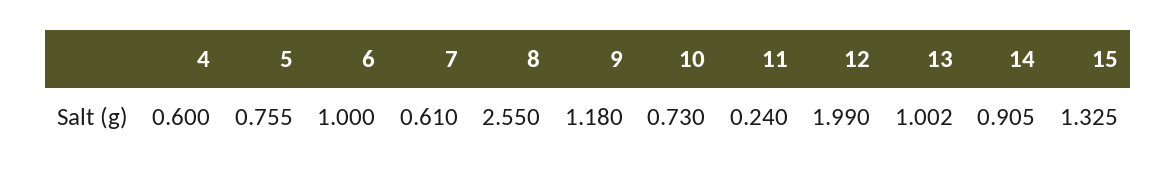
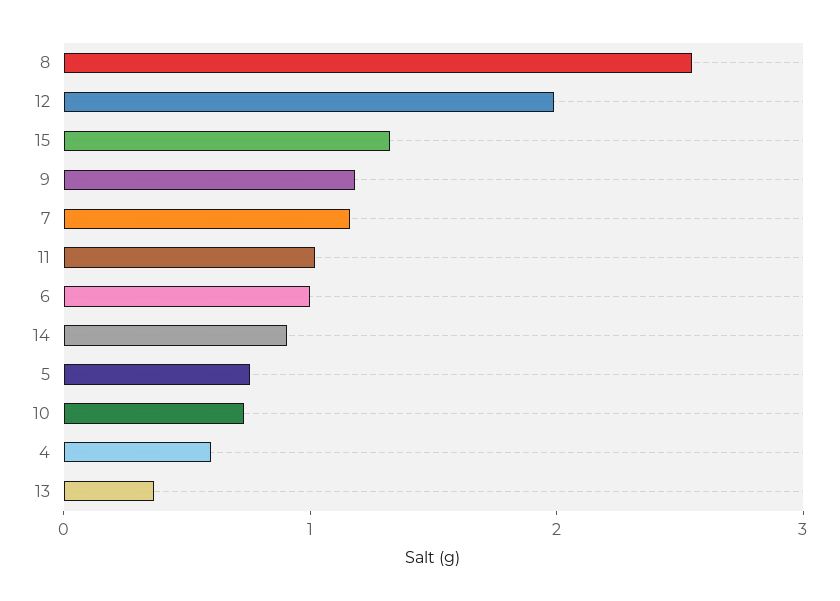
  {
    "4": 0.6,
    "5": 0.755,
    "6": 1,
-   "7": 0.61,
+   "7": 1.2,
    "8": 2.55,
    "9": 1.18,
    "10": 0.73,
-   "11": 0.24,
+   "11": 1,
    "12": 1.99,
-   "13": 1.002,
+   "13": 0.4,
    "14": 0.905,
    "15": 1.325
  }

